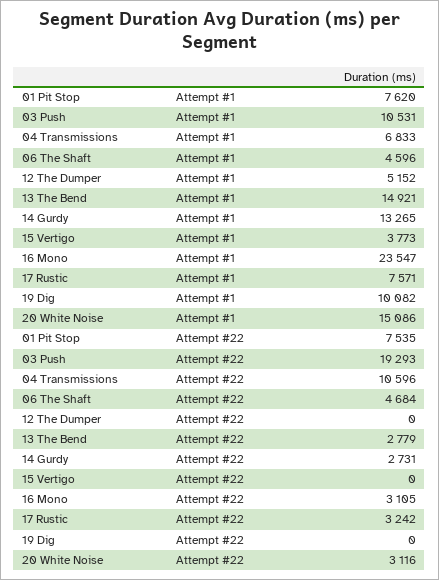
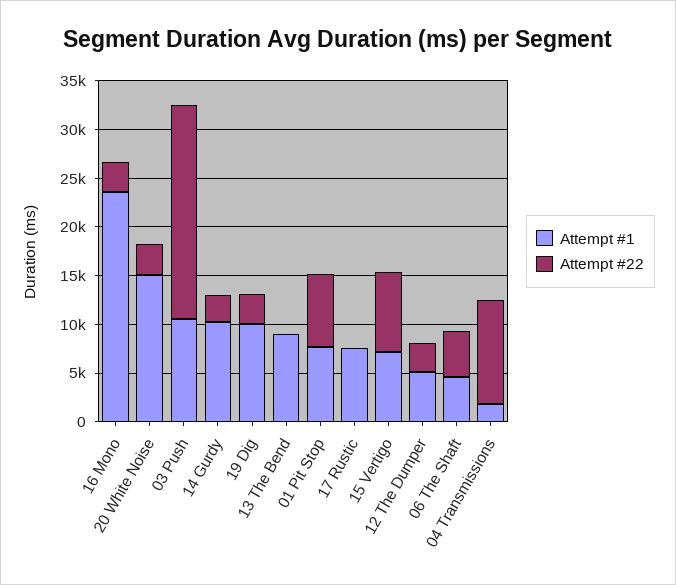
  {
    "Attempt #1": {
      "01 Pit Stop": 7620,
      "03 Push": 10531,
-     "04 Transmissions": 6833,
+     "04 Transmissions": 2000,
      "06 The Shaft": 4596,
      "12 The Dumper": 5152,
-     "13 The Bend": 14921,
+     "13 The Bend": 9000,
-     "14 Gurdy": 13265,
+     "14 Gurdy": 10000,
-     "15 Vertigo": 3773,
+     "15 Vertigo": 7000,
      "16 Mono": 23547,
      "17 Rustic": 7571,
      "19 Dig": 10082,
      "20 White Noise": 15086
    },
    "Attempt #22": {
      "01 Pit Stop": 7535,
-     "03 Push": 19293,
+     "03 Push": 22000,
      "04 Transmissions": 10596,
      "06 The Shaft": 4684,
-     "12 The Dumper": 0,
+     "12 The Dumper": 3000,
-     "13 The Bend": 2779,
+     "13 The Bend": 0,
      "14 Gurdy": 2731,
-     "15 Vertigo": 0,
+     "15 Vertigo": 8000,
      "16 Mono": 3105,
-     "17 Rustic": 3242,
+     "17 Rustic": 0,
-     "19 Dig": 0,
+     "19 Dig": 3000,
      "20 White Noise": 3116
    }
  }

